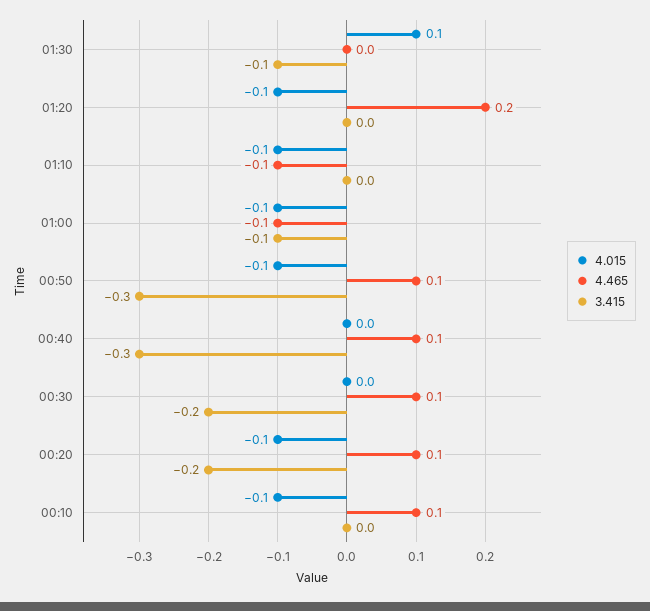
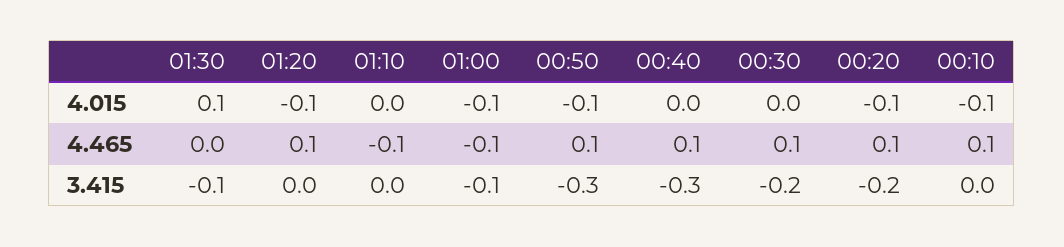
  {
    "4.015": {
      "01:30": 0.1,
      "01:20": -0.1,
-     "01:10": -0.1,
+     "01:10": 0,
      "01:00": -0.1,
      "00:50": -0.1,
      "00:40": 0,
      "00:30": 0,
      "00:20": -0.1,
      "00:10": -0.1
    },
    "4.465": {
      "01:30": 0,
-     "01:20": 0.2,
+     "01:20": 0.1,
      "01:10": -0.1,
      "01:00": -0.1,
      "00:50": 0.1,
      "00:40": 0.1,
      "00:30": 0.1,
      "00:20": 0.1,
      "00:10": 0.1
    },
    "3.415": {
      "01:30": -0.1,
      "01:20": 0,
      "01:10": 0,
      "01:00": -0.1,
      "00:50": -0.3,
      "00:40": -0.3,
      "00:30": -0.2,
      "00:20": -0.2,
      "00:10": 0
    }
  }

